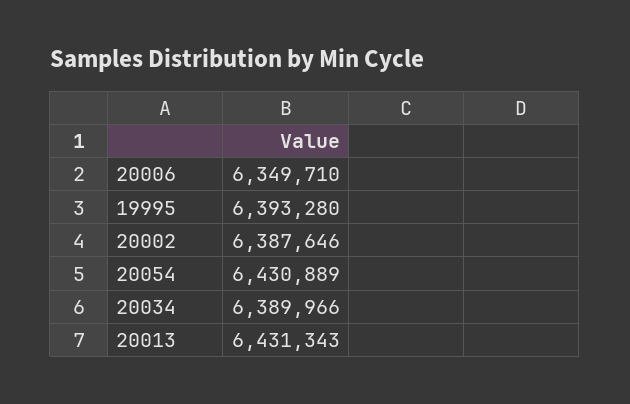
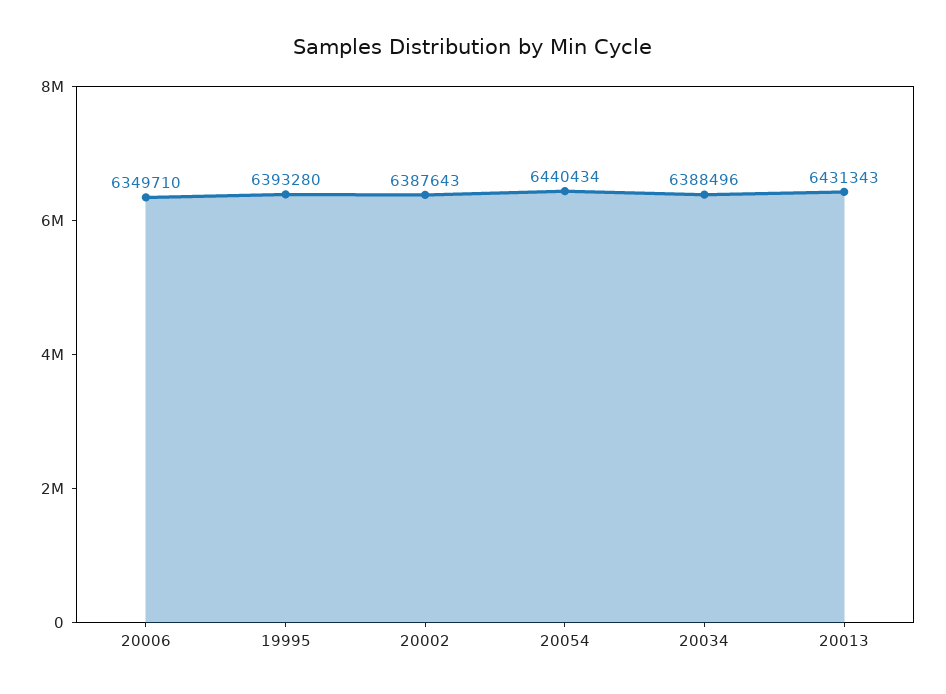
  {
    "20006": 6349710,
    "19995": 6393280,
-   "20002": 6387646,
+   "20002": 6387643,
-   "20054": 6430889,
+   "20054": 6440434,
-   "20034": 6389966,
+   "20034": 6388496,
    "20013": 6431343
  }

